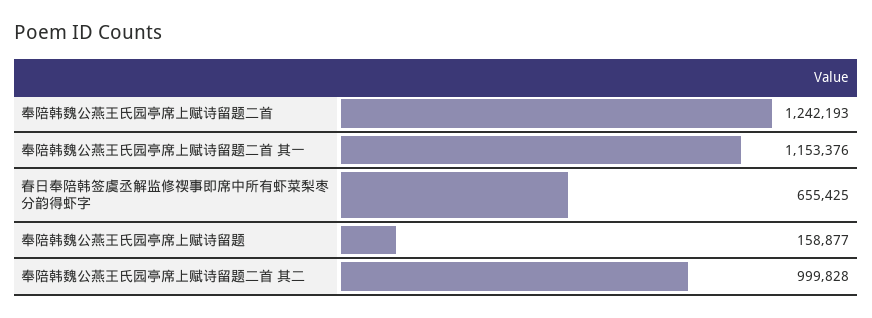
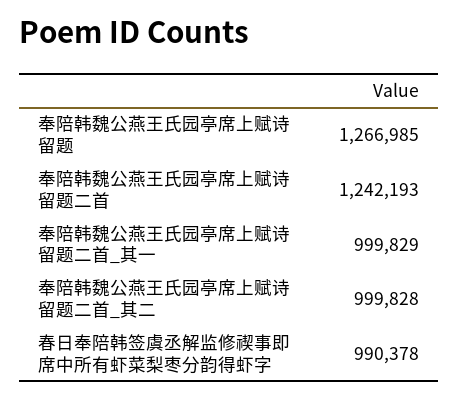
  {
    "奉陪韩魏公燕王氏园亭席上赋诗留题二首": 1242193,
-   "奉陪韩魏公燕王氏园亭席上赋诗留题二首 其一": 1153376,
+   "奉陪韩魏公燕王氏园亭席上赋诗留题二首 其一": 999829,
-   "春日奉陪韩签虞丞解监修禊事即席中所有虾菜梨枣分韵得虾字": 655425,
+   "春日奉陪韩签虞丞解监修禊事即席中所有虾菜梨枣分韵得虾字": 990378,
-   "奉陪韩魏公燕王氏园亭席上赋诗留题": 158877,
+   "奉陪韩魏公燕王氏园亭席上赋诗留题": 1266985,
    "奉陪韩魏公燕王氏园亭席上赋诗留题二首 其二": 999828
  }

